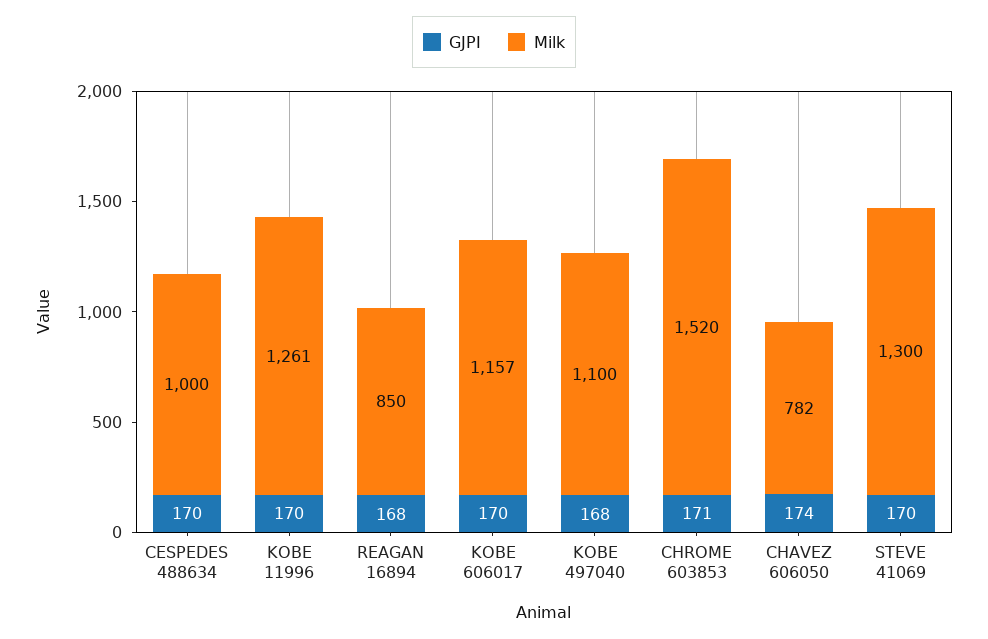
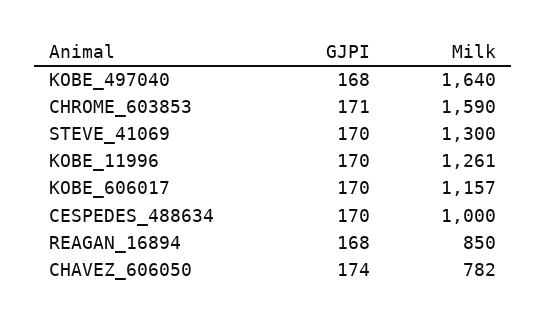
  {
    "GJPI": {
      "CESPEDES 488634": 170,
      "KOBE 11996": 170,
      "REAGAN 16894": 168,
      "KOBE 606017": 170,
      "KOBE 497040": 168,
      "CHROME 603853": 171,
      "CHAVEZ 606050": 174,
      "STEVE 41069": 170
    },
    "Milk": {
      "CESPEDES 488634": 1000,
      "KOBE 11996": 1261,
      "REAGAN 16894": 850,
      "KOBE 606017": 1157,
-     "KOBE 497040": 1100,
+     "KOBE 497040": 1640,
-     "CHROME 603853": 1520,
+     "CHROME 603853": 1590,
      "CHAVEZ 606050": 782,
      "STEVE 41069": 1300
    }
  }

